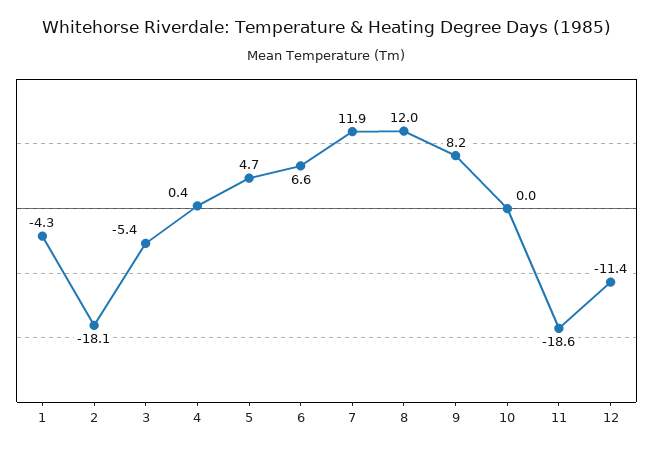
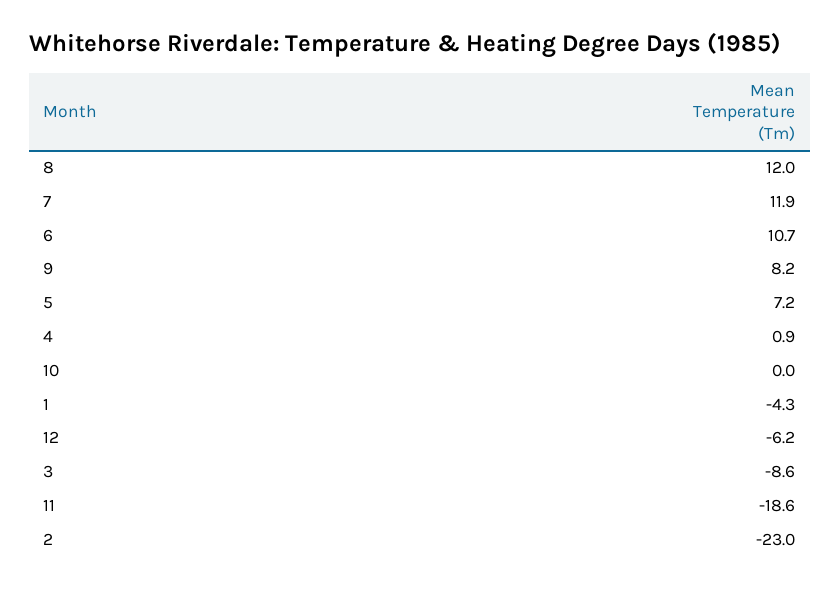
  {
    "1": -4.3,
-   "2": -18.1,
+   "2": -23,
-   "3": -5.4,
+   "3": -8.6,
-   "4": 0.4,
+   "4": 0.9,
-   "5": 4.7,
+   "5": 7.2,
-   "6": 6.6,
+   "6": 10.7,
    "7": 11.9,
    "8": 12,
    "9": 8.2,
    "10": 0,
    "11": -18.6,
-   "12": -11.4
+   "12": -6.2
  }

